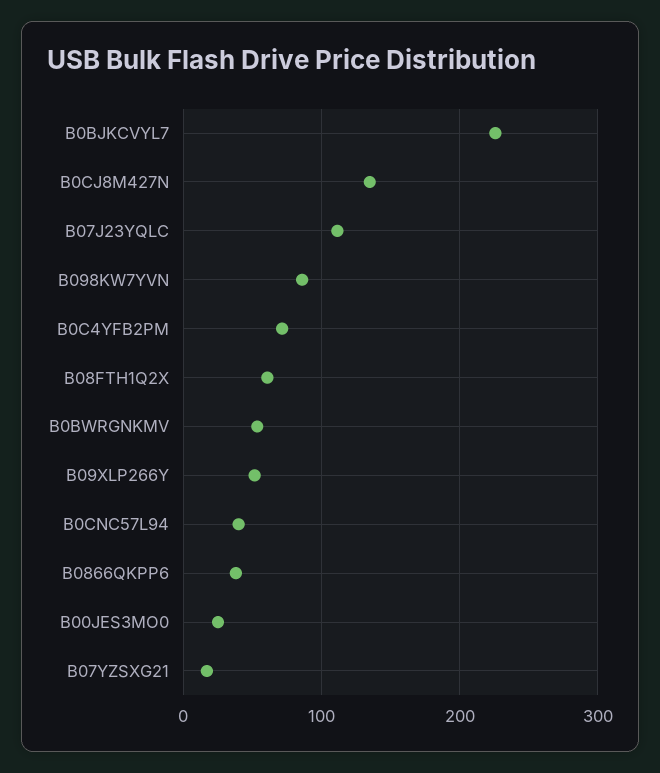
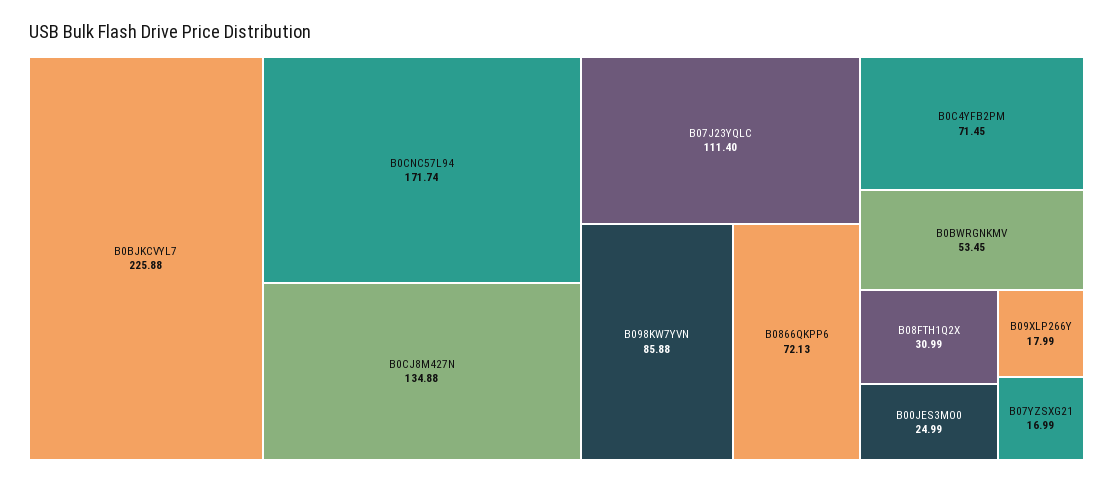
  {
    "B0BJKCVYL7": 225.88,
    "B0CJ8M427N": 134.88,
    "B07J23YQLC": 111.4,
    "B098KW7YVN": 85.88,
    "B0C4YFB2PM": 71.45,
-   "B08FTH1Q2X": 60,
+   "B08FTH1Q2X": 30.99,
    "B0BWRGNKMV": 53.45,
-   "B09XLP266Y": 50,
+   "B09XLP266Y": 17.99,
-   "B0CNC57L94": 40,
+   "B0CNC57L94": 171.74,
-   "B0866QKPP6": 40,
+   "B0866QKPP6": 72.13,
    "B00JES3MO0": 24.99,
    "B07YZSXG21": 16.99
  }

